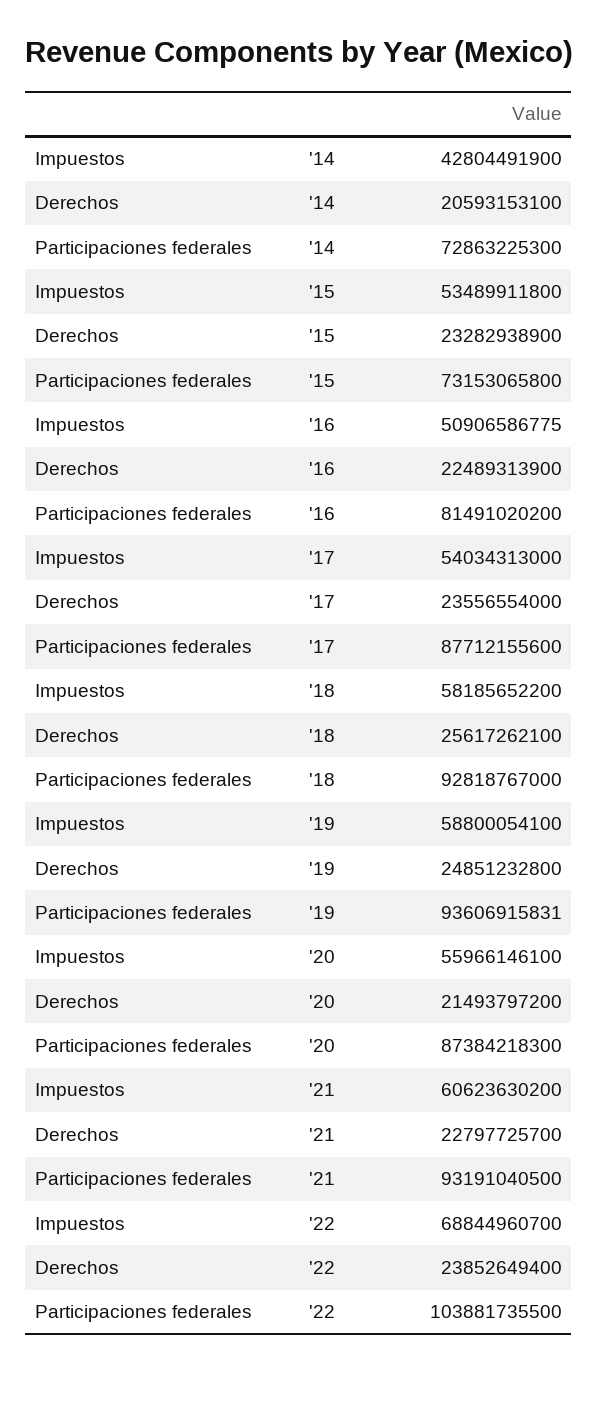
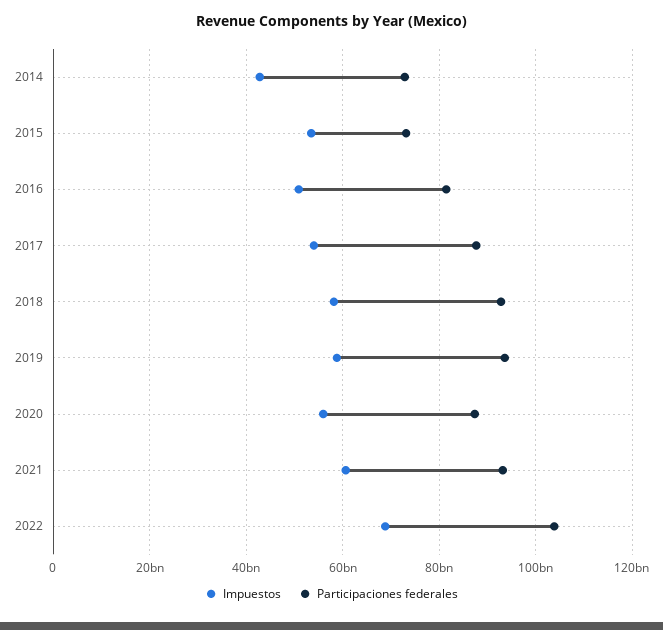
  {
    "Impuestos": {
      "'14": 42804491900,
      "'15": 53489911800,
      "'16": 50906586775,
      "'17": 54034313000,
      "'18": 58185652200,
      "'19": 58800054100,
      "'20": 55966146100,
      "'21": 60623630200,
      "'22": 68844960700
    },
-   "Derechos": {
-     "'14": 20593153100,
-     "'15": 23282938900,
-     "'16": 22489313900,
-     "'17": 23556554000,
-     "'18": 25617262100,
-     "'19": 24851232800,
-     "'20": 21493797200,
-     "'21": 22797725700,
-     "'22": 23852649400
-   },
    "Participaciones federales": {
      "'14": 72863225300,
      "'15": 73153065800,
      "'16": 81491020200,
      "'17": 87712155600,
      "'18": 92818767000,
      "'19": 93606915831,
      "'20": 87384218300,
      "'21": 93191040500,
      "'22": 103881735500
    }
  }

